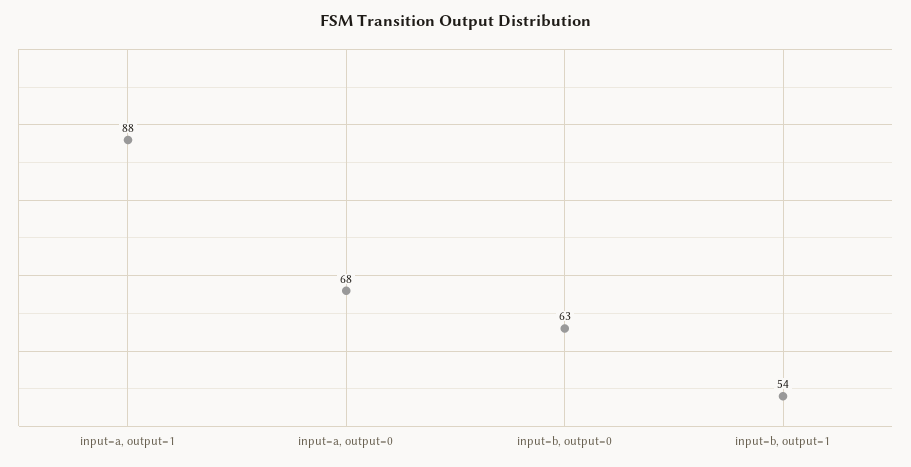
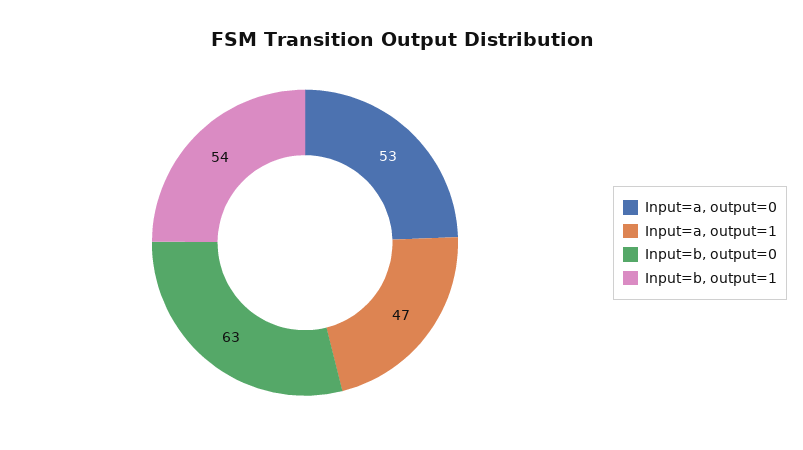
  {
-   "input=a, output=1": 88,
+   "input=a, output=1": 47,
-   "input=a, output=0": 68,
+   "input=a, output=0": 53,
    "input=b, output=0": 63,
    "input=b, output=1": 54
  }

